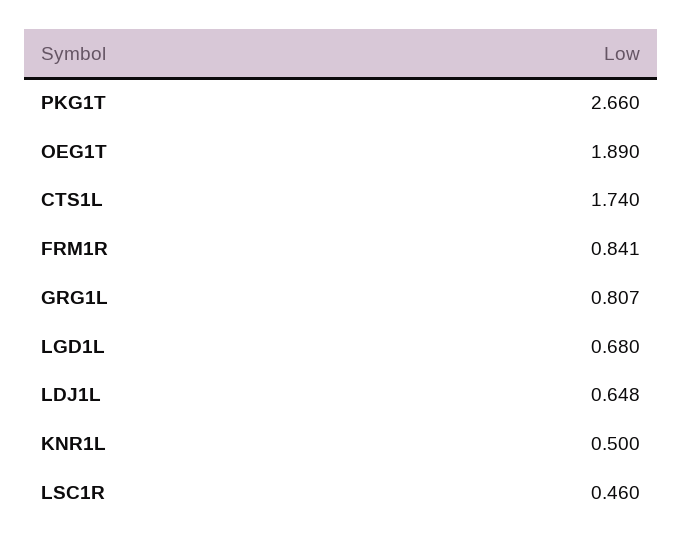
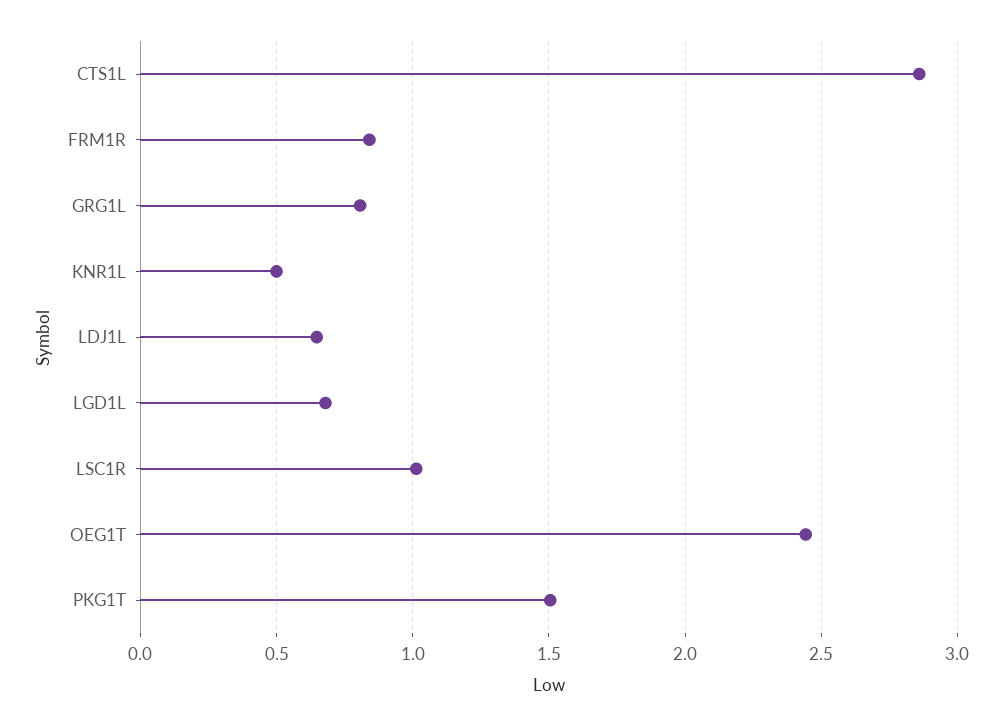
  {
-   "PKG1T": 2.66,
+   "PKG1T": 1.5,
-   "OEG1T": 1.89,
+   "OEG1T": 2.45,
-   "CTS1L": 1.74,
+   "CTS1L": 2.85,
    "FRM1R": 0.841,
    "GRG1L": 0.807,
    "LGD1L": 0.68,
    "LDJ1L": 0.648,
    "KNR1L": 0.5,
-   "LSC1R": 0.46
+   "LSC1R": 1
  }

